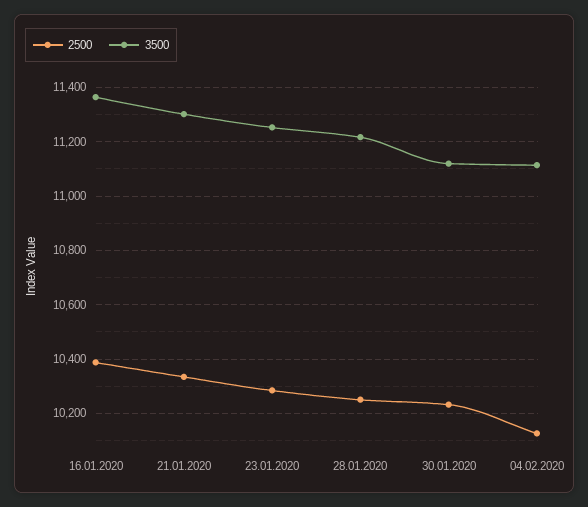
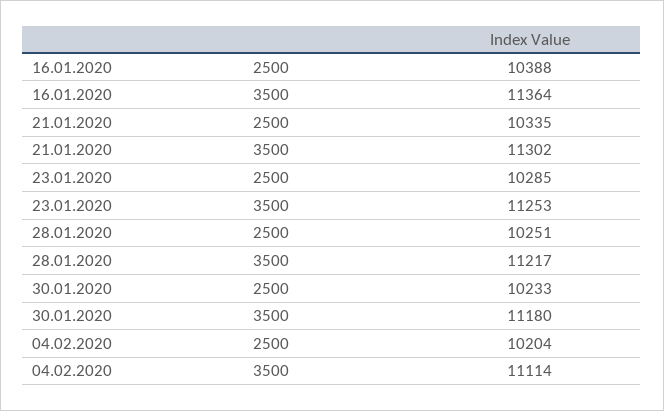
  {
    "2500": {
      "16.01.2020": 10388,
      "21.01.2020": 10335,
      "23.01.2020": 10285,
      "28.01.2020": 10251,
      "30.01.2020": 10233,
-     "04.02.2020": 10125
+     "04.02.2020": 10204
    },
    "3500": {
      "16.01.2020": 11364,
      "21.01.2020": 11302,
      "23.01.2020": 11253,
      "28.01.2020": 11217,
-     "30.01.2020": 11125,
+     "30.01.2020": 11180,
      "04.02.2020": 11114
    }
  }

